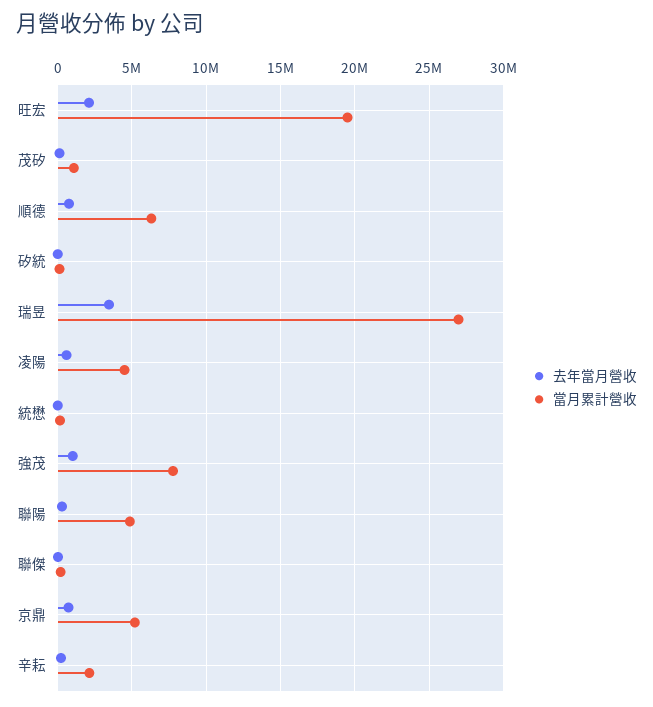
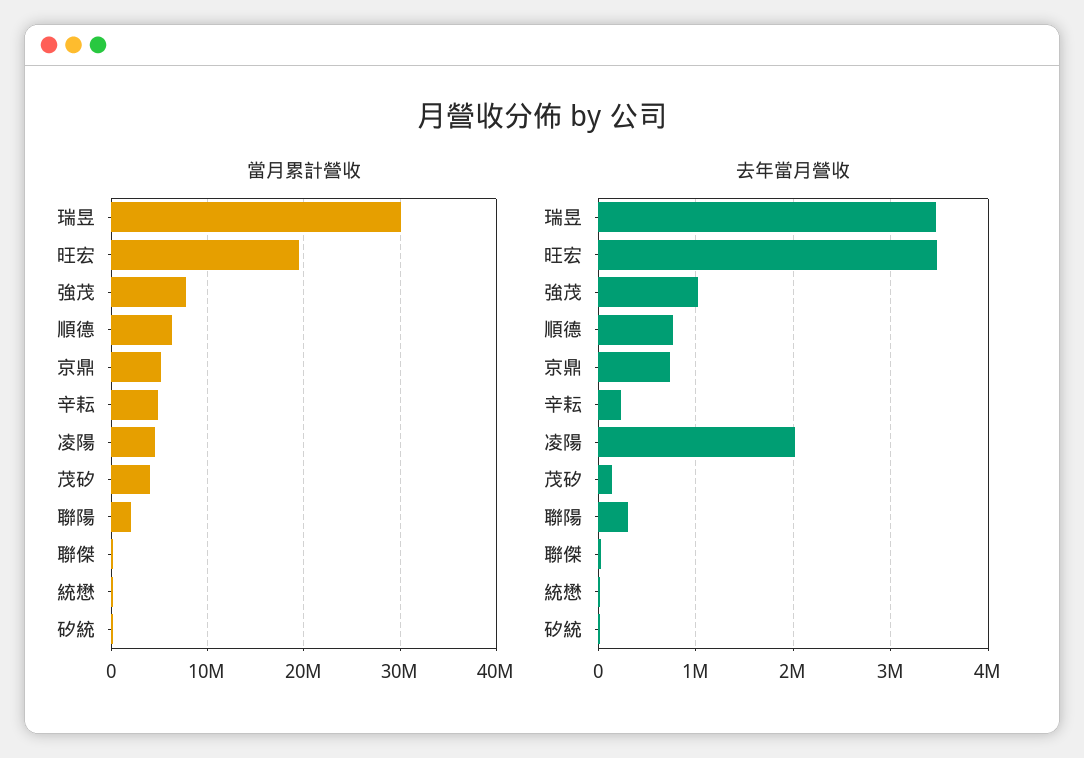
  {
    "去年當月營收": {
-     "旺宏": 2000000,
+     "旺宏": 3500000,
      "茂矽": 100000,
      "順德": 800000,
      "矽統": 0,
      "瑞昱": 3500000,
-     "凌陽": 500000,
+     "凌陽": 2000000,
      "統懋": 0,
      "強茂": 1000000,
      "聯陽": 300000,
      "聯傑": 0,
      "京鼎": 700000,
      "辛耘": 200000
    },
    "當月累計營收": {
      "旺宏": 19500000,
-     "茂矽": 1000000,
+     "茂矽": 4000000,
      "順德": 6500000,
      "矽統": 0,
-     "瑞昱": 27000000,
+     "瑞昱": 30000000,
      "凌陽": 4500000,
      "統懋": 0,
      "強茂": 8000000,
-     "聯陽": 5000000,
+     "聯陽": 2000000,
      "聯傑": 0,
      "京鼎": 5000000,
-     "辛耘": 2000000
+     "辛耘": 5000000
    }
  }

